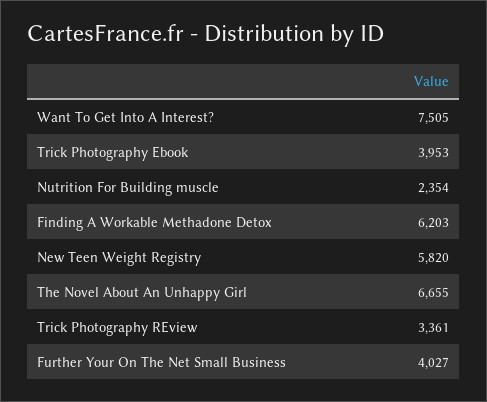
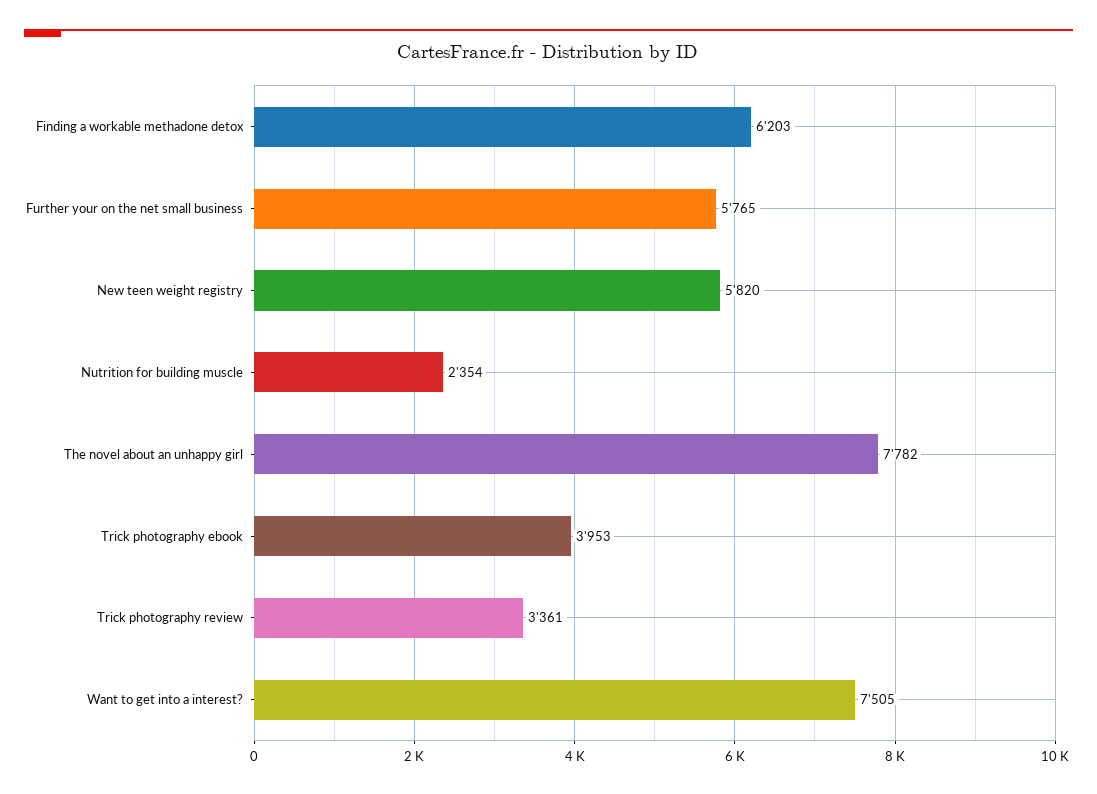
  {
    "Want To Get Into A Interest?": 7505,
    "Trick Photography Ebook": 3953,
    "Nutrition For Building muscle": 2354,
    "Finding A Workable Methadone Detox": 6203,
    "New Teen Weight Registry": 5820,
-   "The Novel About An Unhappy Girl": 6655,
+   "The Novel About An Unhappy Girl": 7782,
    "Trick Photography REview": 3361,
-   "Further Your On The Net Small Business": 4027
+   "Further Your On The Net Small Business": 5765
  }

